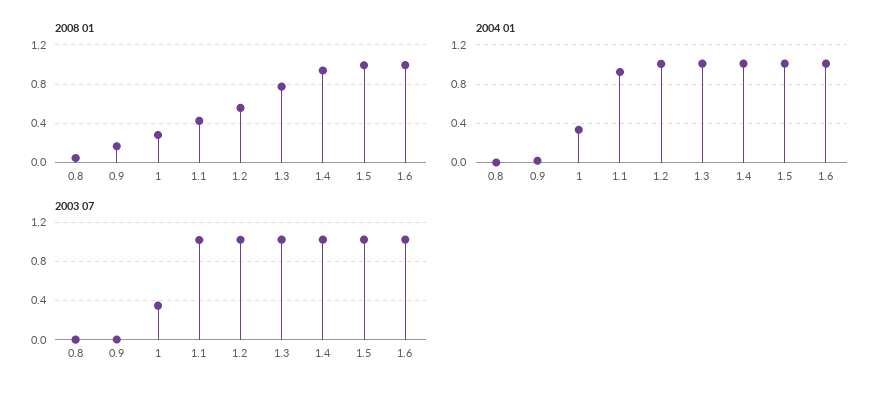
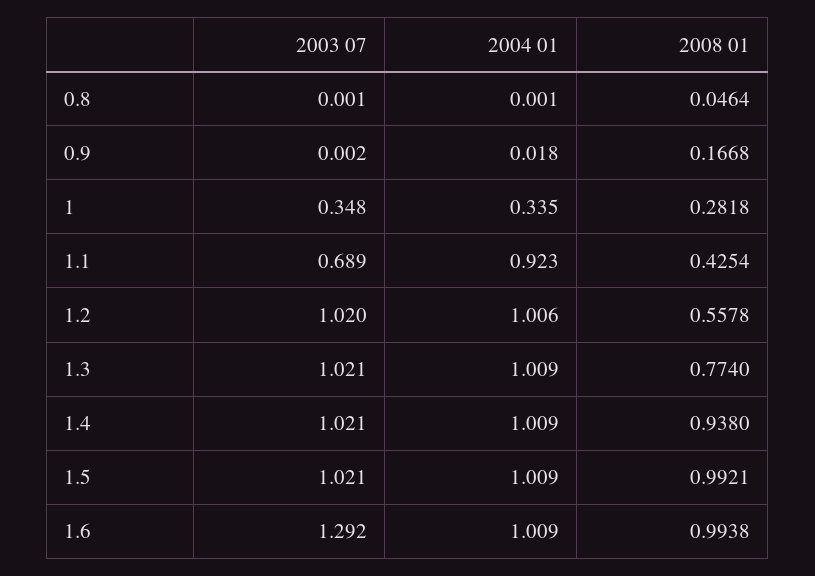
  {
    "2008 01": {
      "0.8": 0.0464,
      "0.9": 0.1668,
      "1": 0.2818,
      "1.1": 0.4254,
      "1.2": 0.5578,
      "1.3": 0.774,
      "1.4": 0.938,
      "1.5": 0.9921,
      "1.6": 0.9938
    },
    "2004 01": {
      "0.8": 0.001,
      "0.9": 0.018,
      "1": 0.335,
      "1.1": 0.923,
      "1.2": 1.006,
      "1.3": 1.009,
      "1.4": 1.009,
      "1.5": 1.009,
      "1.6": 1.009
    },
    "2003 07": {
      "0.8": 0.001,
      "0.9": 0.002,
      "1": 0.348,
-     "1.1": 1,
+     "1.1": 0.689,
      "1.2": 1.02,
      "1.3": 1.021,
      "1.4": 1.021,
      "1.5": 1.021,
-     "1.6": 1
+     "1.6": 1.292
    }
  }

